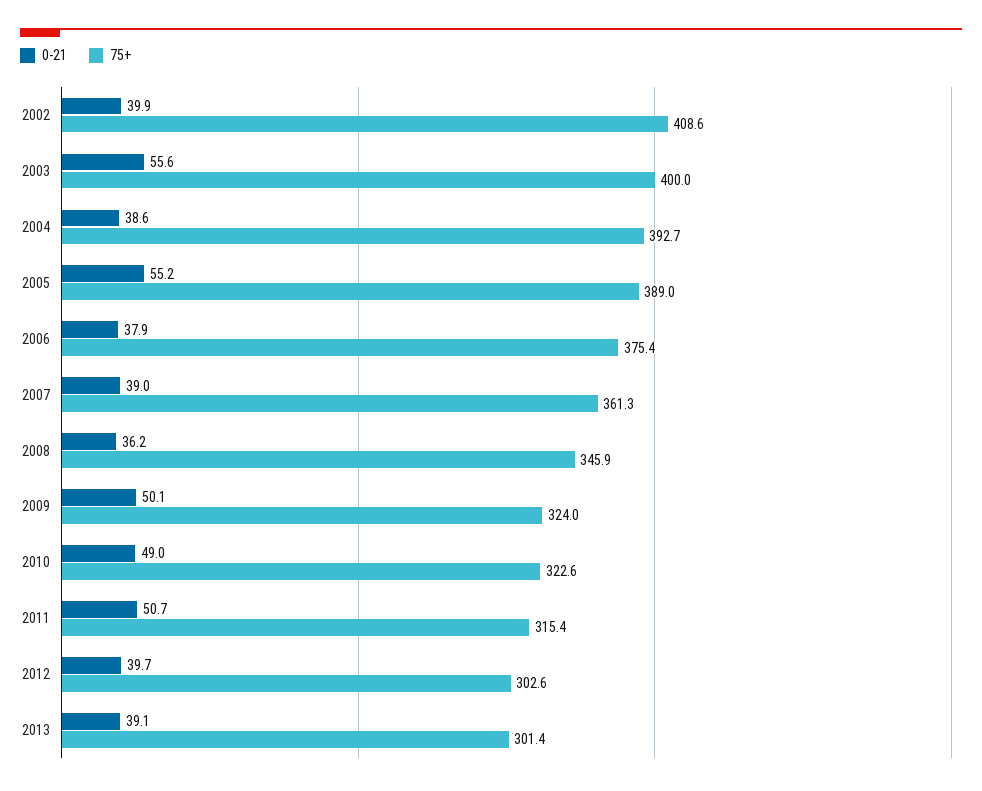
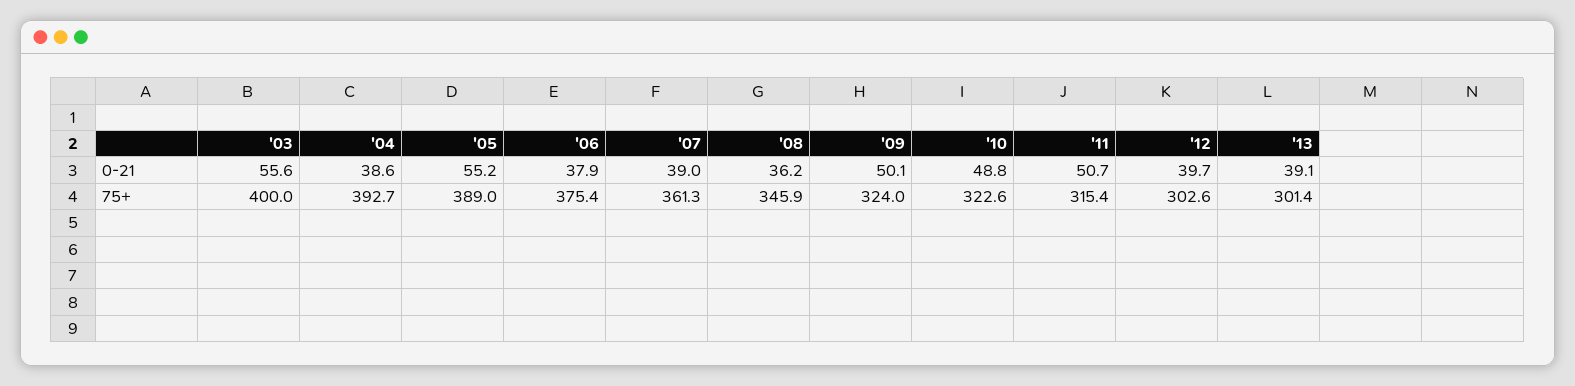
  {
    "0-21": {
-     "2002": 39.9,
      "2003": 55.6,
      "2004": 38.6,
      "2005": 55.2,
      "2006": 37.9,
      "2007": 39,
      "2008": 36.2,
      "2009": 50.1,
-     "2010": 49,
+     "2010": 48.8,
      "2011": 50.7,
      "2012": 39.7,
      "2013": 39.1
    },
    "75+": {
-     "2002": 408.6,
      "2003": 400,
      "2004": 392.7,
      "2005": 389,
      "2006": 375.4,
      "2007": 361.3,
      "2008": 345.9,
      "2009": 324,
      "2010": 322.6,
      "2011": 315.4,
      "2012": 302.6,
      "2013": 301.4
    }
  }

